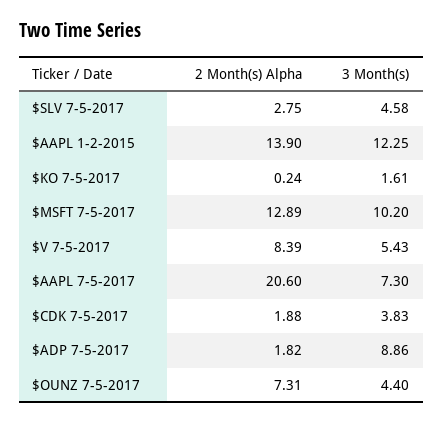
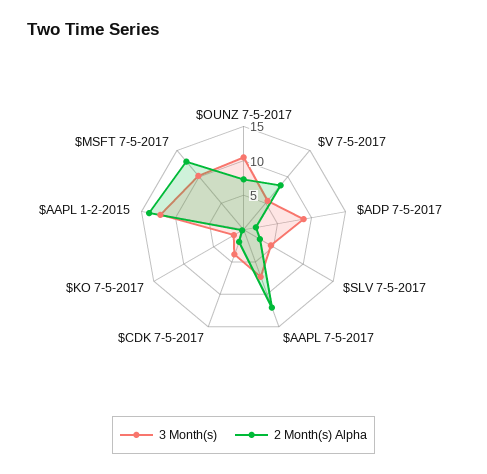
  {
    "2 Month(s) Alpha": {
      "$SLV 7-5-2017": 2.75,
      "$AAPL 1-2-2015": 13.9,
      "$KO 7-5-2017": 0.24,
      "$MSFT 7-5-2017": 12.89,
      "$V 7-5-2017": 8.39,
-     "$AAPL 7-5-2017": 20.6,
+     "$AAPL 7-5-2017": 12.5,
      "$CDK 7-5-2017": 1.88,
      "$ADP 7-5-2017": 1.82,
      "$OUNZ 7-5-2017": 7.31
    },
    "3 Month(s)": {
      "$SLV 7-5-2017": 4.58,
      "$AAPL 1-2-2015": 12.25,
      "$KO 7-5-2017": 1.61,
      "$MSFT 7-5-2017": 10.2,
      "$V 7-5-2017": 5.43,
      "$AAPL 7-5-2017": 7.3,
      "$CDK 7-5-2017": 3.83,
      "$ADP 7-5-2017": 8.86,
-     "$OUNZ 7-5-2017": 4.4
+     "$OUNZ 7-5-2017": 10
    }
  }

